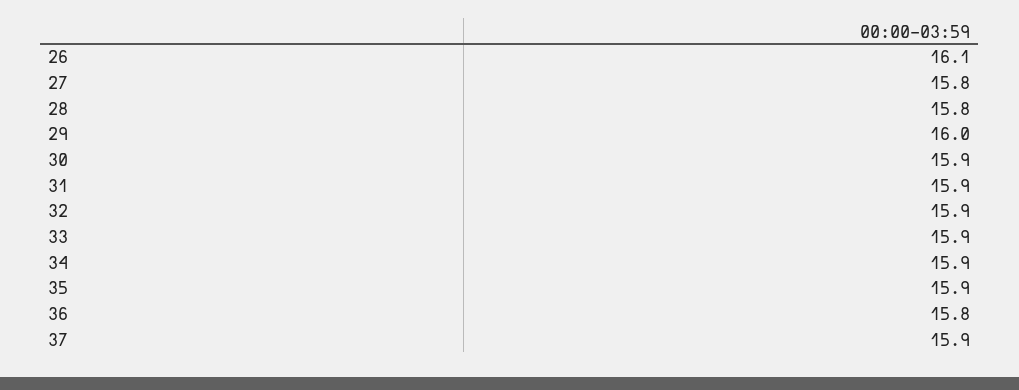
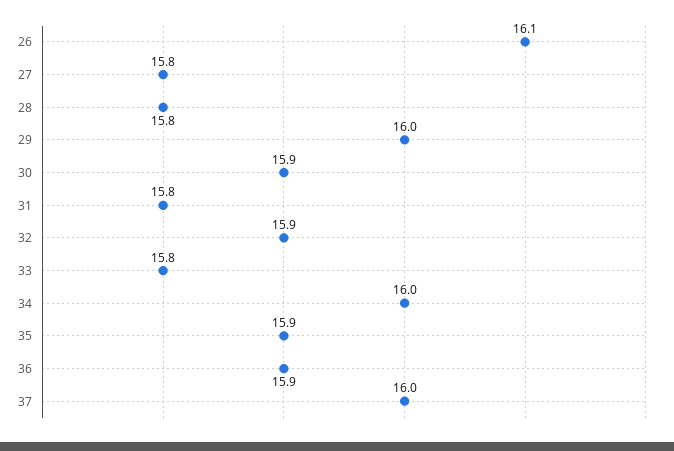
  {
    "26": 16.1,
    "27": 15.8,
    "28": 15.8,
    "29": 16,
    "30": 15.9,
-   "31": 15.9,
+   "31": 15.8,
    "32": 15.9,
-   "33": 15.9,
+   "33": 15.8,
-   "34": 15.9,
+   "34": 16,
    "35": 15.9,
-   "36": 15.8,
+   "36": 15.9,
-   "37": 15.9
+   "37": 16
  }

